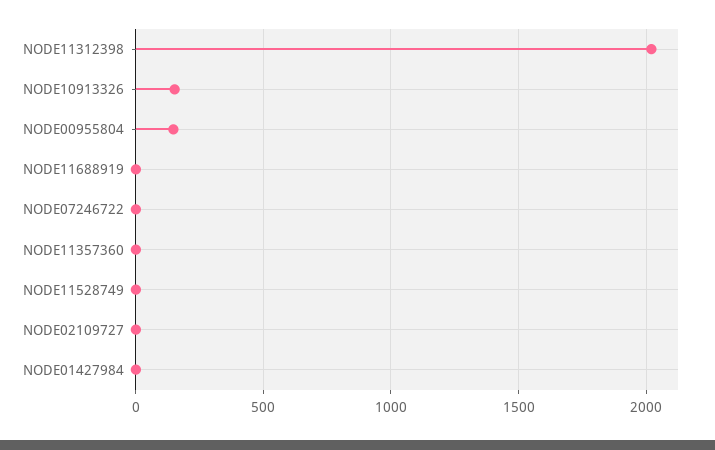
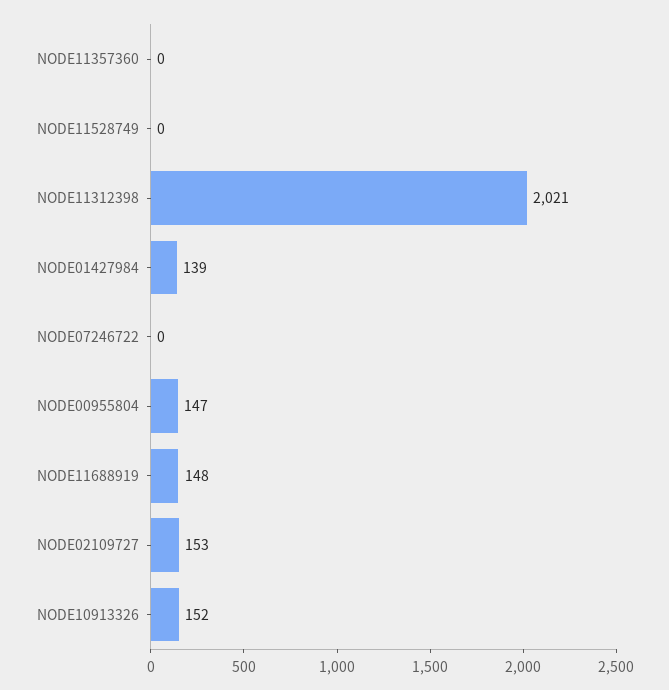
  {
    "NODE11312398": 2021,
    "NODE10913326": 152,
    "NODE00955804": 147,
-   "NODE11688919": 0,
+   "NODE11688919": 148,
    "NODE07246722": 0,
    "NODE11357360": 0,
    "NODE11528749": 0,
-   "NODE02109727": 0,
+   "NODE02109727": 153,
-   "NODE01427984": 0
+   "NODE01427984": 139
  }

